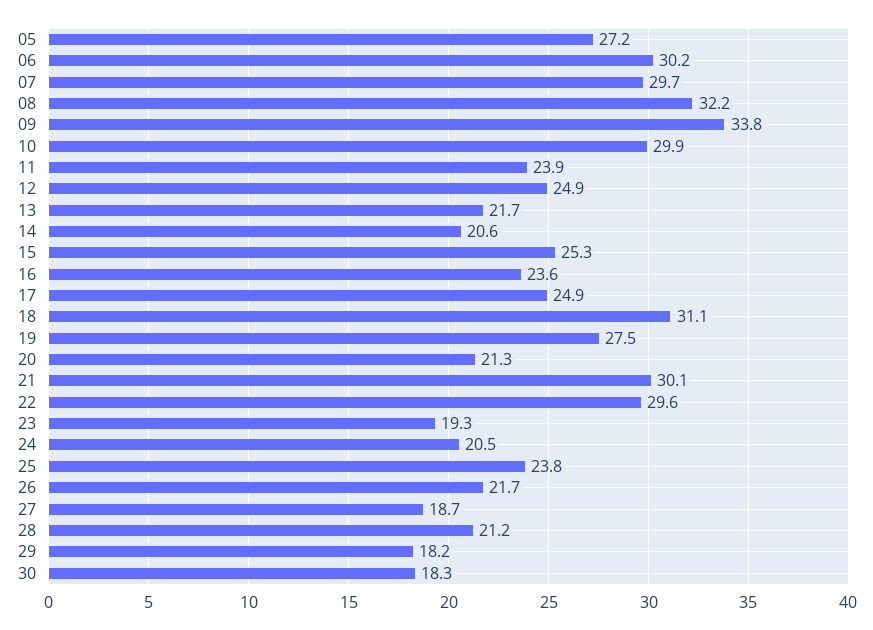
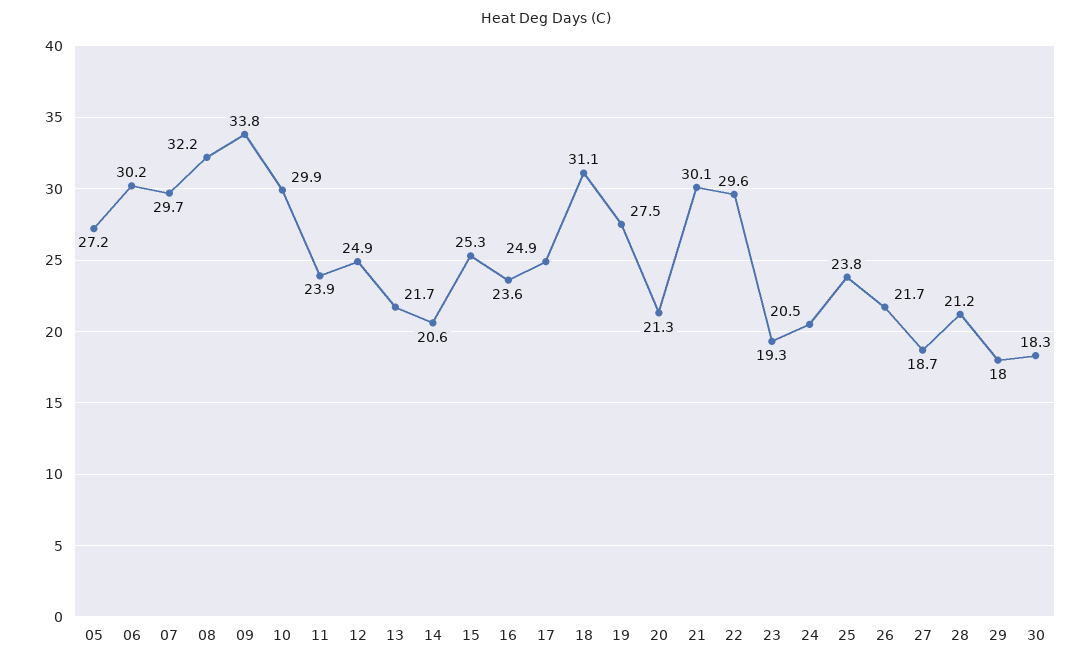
  {
    "05": 27.2,
    "06": 30.2,
    "07": 29.7,
    "08": 32.2,
    "09": 33.8,
    "10": 29.9,
    "11": 23.9,
    "12": 24.9,
    "13": 21.7,
    "14": 20.6,
    "15": 25.3,
    "16": 23.6,
    "17": 24.9,
    "18": 31.1,
    "19": 27.5,
    "20": 21.3,
    "21": 30.1,
    "22": 29.6,
    "23": 19.3,
    "24": 20.5,
    "25": 23.8,
    "26": 21.7,
    "27": 18.7,
    "28": 21.2,
-   "29": 18.2,
+   "29": 18,
    "30": 18.3
  }

